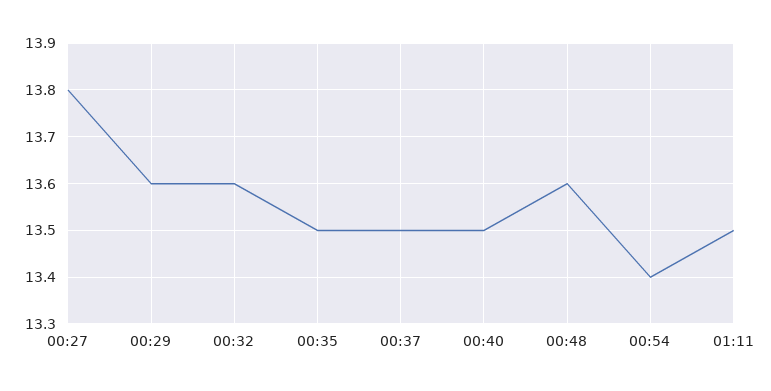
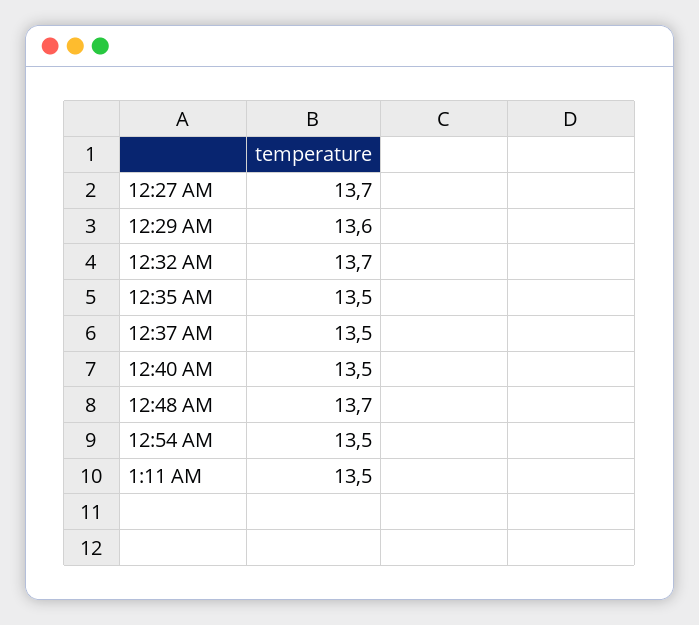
  {
-   "00:27": 13.8,
+   "00:27": 13.7,
    "00:29": 13.6,
-   "00:32": 13.6,
+   "00:32": 13.7,
    "00:35": 13.5,
    "00:37": 13.5,
    "00:40": 13.5,
-   "00:48": 13.6,
+   "00:48": 13.7,
-   "00:54": 13.4,
+   "00:54": 13.5,
    "01:11": 13.5
  }

